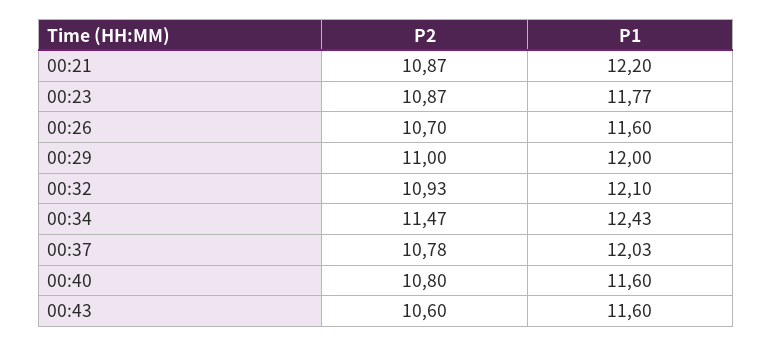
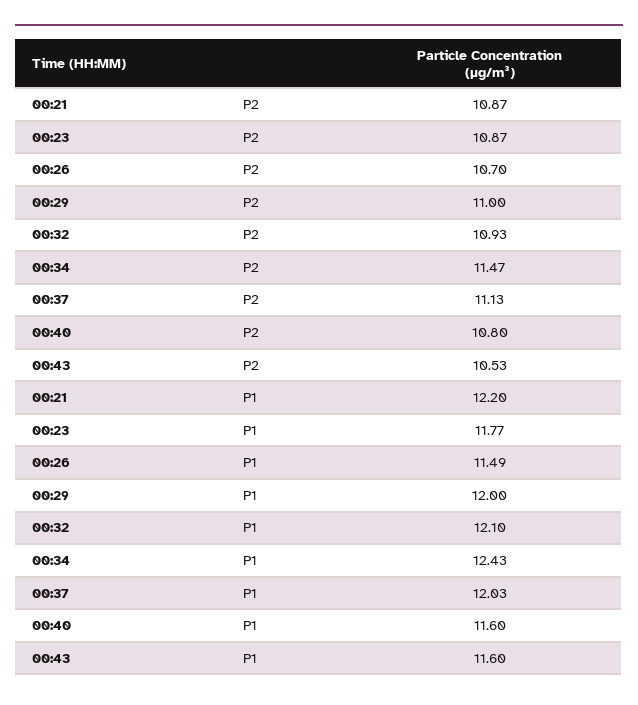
  {
    "P2": {
      "00:21": 10.87,
      "00:23": 10.87,
      "00:26": 10.7,
      "00:29": 11,
      "00:32": 10.93,
      "00:34": 11.47,
-     "00:37": 10.78,
+     "00:37": 11.13,
      "00:40": 10.8,
-     "00:43": 10.6
+     "00:43": 10.53
    },
    "P1": {
      "00:21": 12.2,
      "00:23": 11.77,
-     "00:26": 11.6,
+     "00:26": 11.49,
      "00:29": 12,
      "00:32": 12.1,
      "00:34": 12.43,
      "00:37": 12.03,
      "00:40": 11.6,
      "00:43": 11.6
    }
  }

